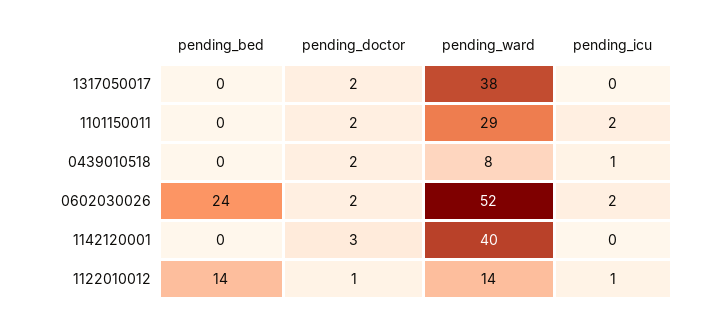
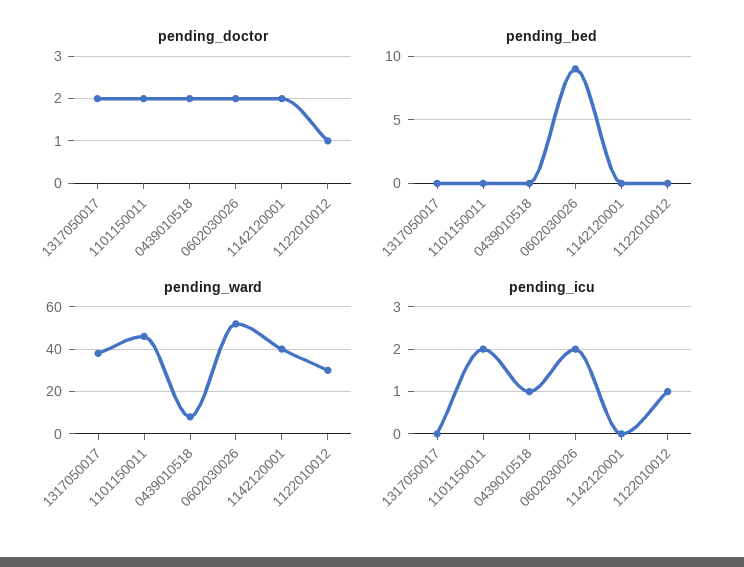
  {
    "pending_bed": {
      "1317050017": 0,
      "1101150011": 0,
      "0439010518": 0,
-     "0602030026": 24,
+     "0602030026": 9,
      "1142120001": 0,
-     "1122010012": 14
+     "1122010012": 0
    },
    "pending_doctor": {
      "1317050017": 2,
      "1101150011": 2,
      "0439010518": 2,
      "0602030026": 2,
-     "1142120001": 3,
+     "1142120001": 2,
      "1122010012": 1
    },
    "pending_ward": {
      "1317050017": 38,
-     "1101150011": 29,
+     "1101150011": 45,
      "0439010518": 8,
      "0602030026": 52,
      "1142120001": 40,
-     "1122010012": 14
+     "1122010012": 30
    },
    "pending_icu": {
      "1317050017": 0,
      "1101150011": 2,
      "0439010518": 1,
      "0602030026": 2,
      "1142120001": 0,
      "1122010012": 1
    }
  }

